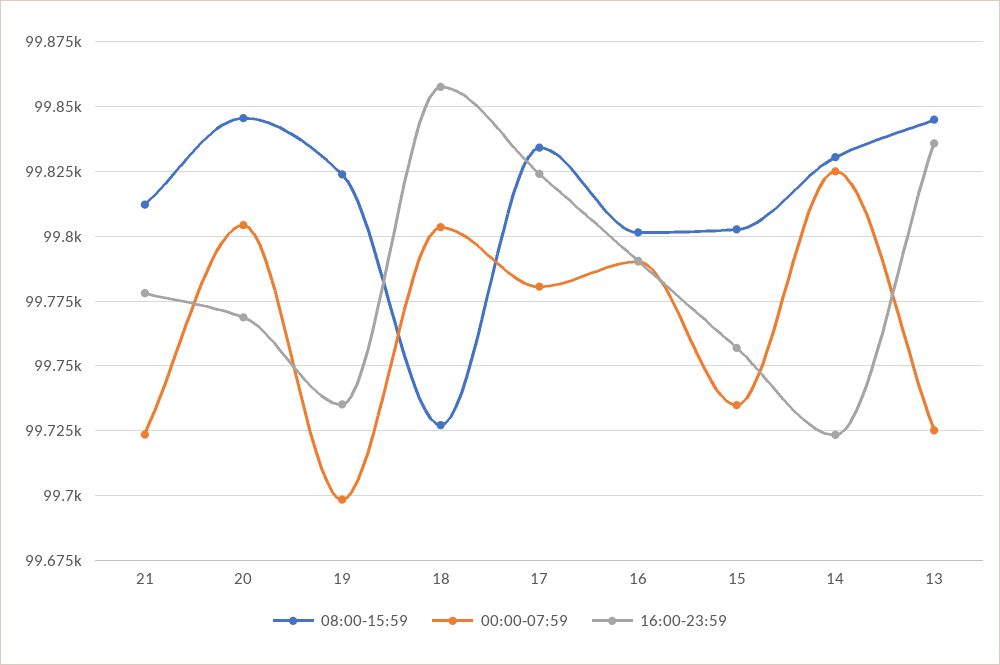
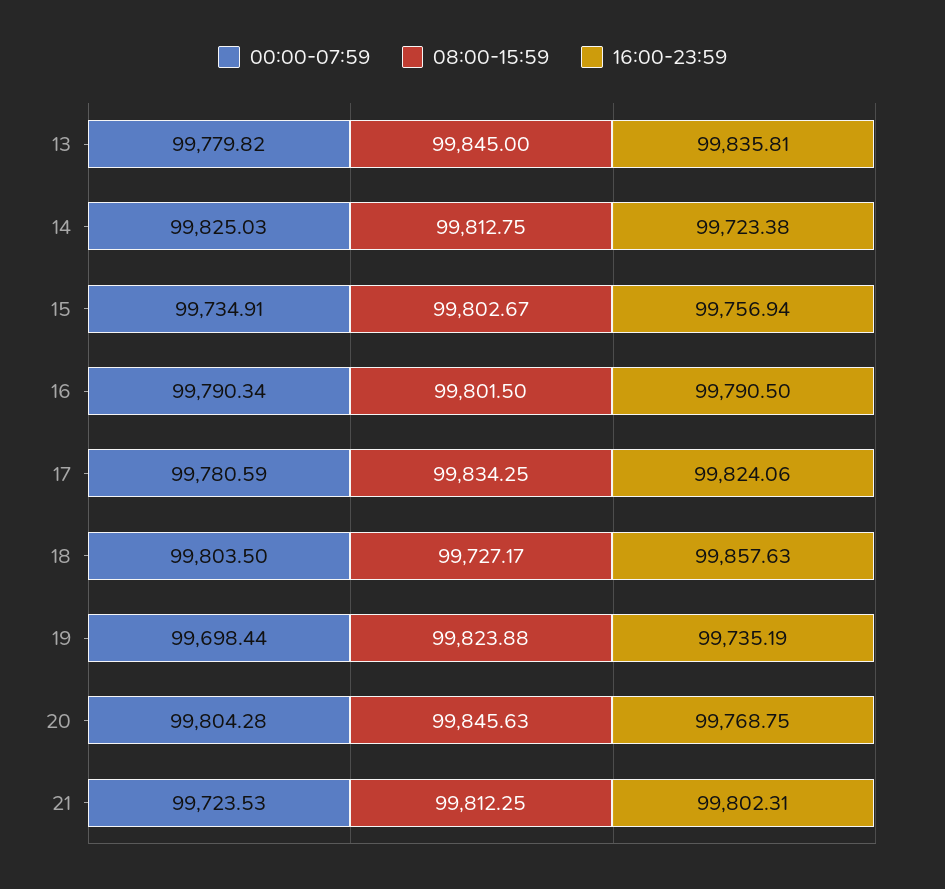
  {
    "08:00-15:59": {
      "21": 99812.25,
      "20": 99845.63,
      "19": 99823.88,
      "18": 99727.17,
      "17": 99834.25,
      "16": 99801.5,
      "15": 99802.67,
-     "14": 99830,
+     "14": 99812.75,
      "13": 99845
    },
    "00:00-07:59": {
      "21": 99723.53,
      "20": 99804.28,
      "19": 99698.44,
      "18": 99803.5,
      "17": 99780.59,
      "16": 99790.34,
      "15": 99734.91,
      "14": 99825.03,
-     "13": 99725
+     "13": 99779.82
    },
    "16:00-23:59": {
-     "21": 99777.5,
+     "21": 99802.31,
      "20": 99768.75,
      "19": 99735.19,
      "18": 99857.63,
      "17": 99824.06,
      "16": 99790.5,
      "15": 99756.94,
      "14": 99723.38,
      "13": 99835.81
    }
  }

